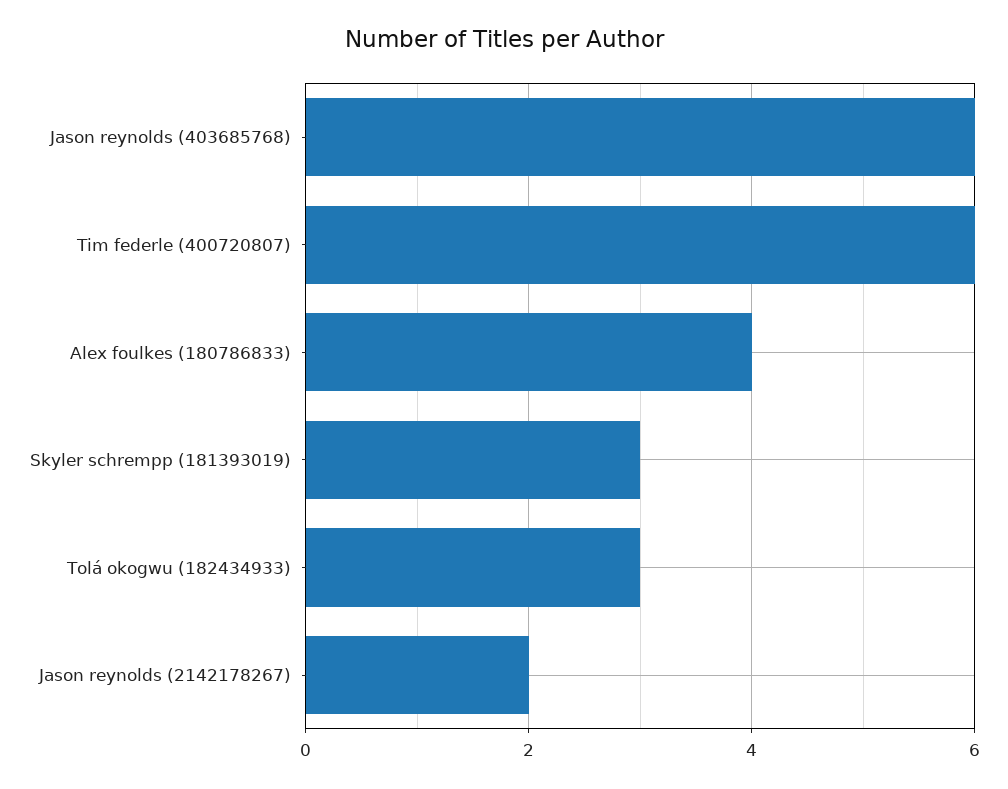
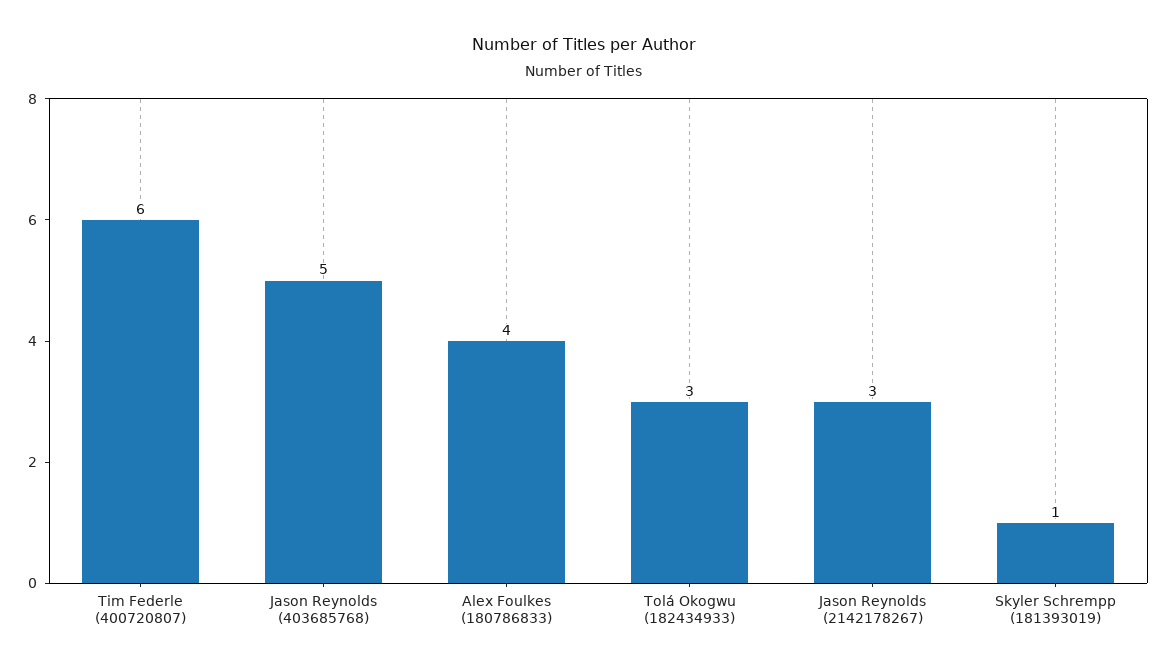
  {
-   "Jason reynolds (403685768)": 6,
+   "Jason reynolds (403685768)": 5,
    "Tim federle (400720807)": 6,
    "Alex foulkes (180786833)": 4,
-   "Skyler schrempp (181393019)": 3,
+   "Skyler schrempp (181393019)": 1,
    "Tolá okogwu (182434933)": 3,
-   "Jason reynolds (2142178267)": 2
+   "Jason reynolds (2142178267)": 3
  }

